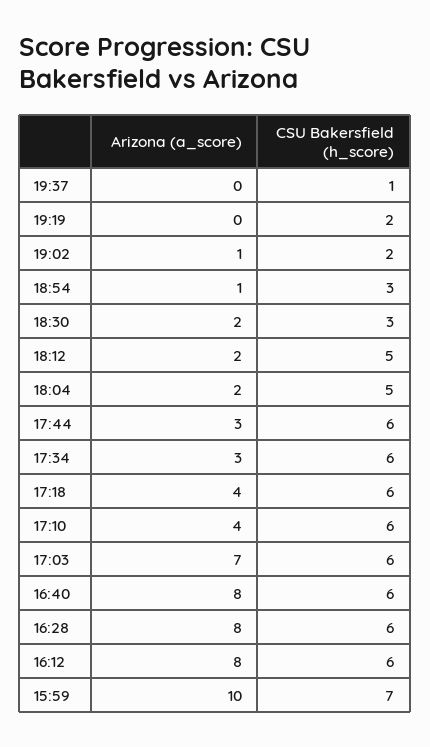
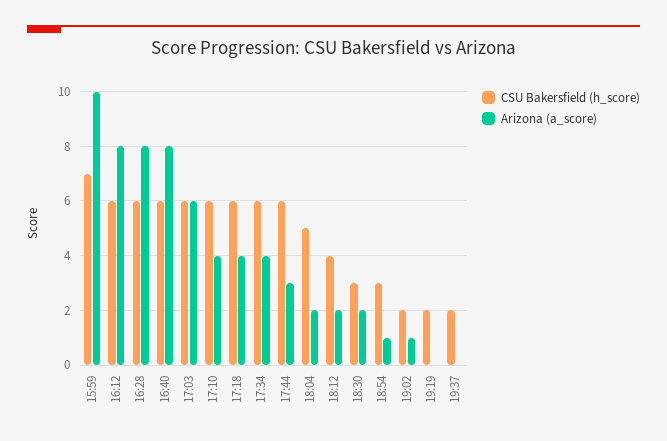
  {
    "Arizona (a_score)": {
      "19:37": 0,
      "19:19": 0,
      "19:02": 1,
      "18:54": 1,
      "18:30": 2,
      "18:12": 2,
      "18:04": 2,
      "17:44": 3,
-     "17:34": 3,
+     "17:34": 4,
      "17:18": 4,
      "17:10": 4,
-     "17:03": 7,
+     "17:03": 6,
      "16:40": 8,
      "16:28": 8,
      "16:12": 8,
      "15:59": 10
    },
    "CSU Bakersfield (h_score)": {
-     "19:37": 1,
+     "19:37": 2,
      "19:19": 2,
      "19:02": 2,
      "18:54": 3,
      "18:30": 3,
-     "18:12": 5,
+     "18:12": 4,
      "18:04": 5,
      "17:44": 6,
      "17:34": 6,
      "17:18": 6,
      "17:10": 6,
      "17:03": 6,
      "16:40": 6,
      "16:28": 6,
      "16:12": 6,
      "15:59": 7
    }
  }

